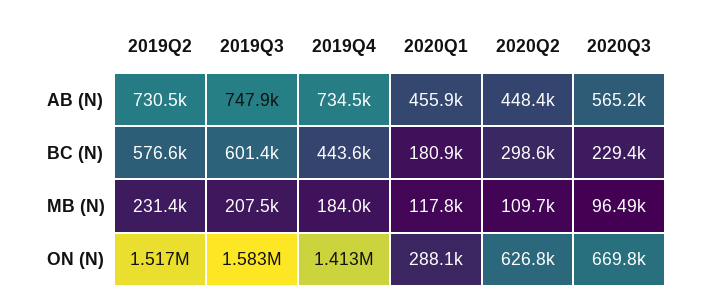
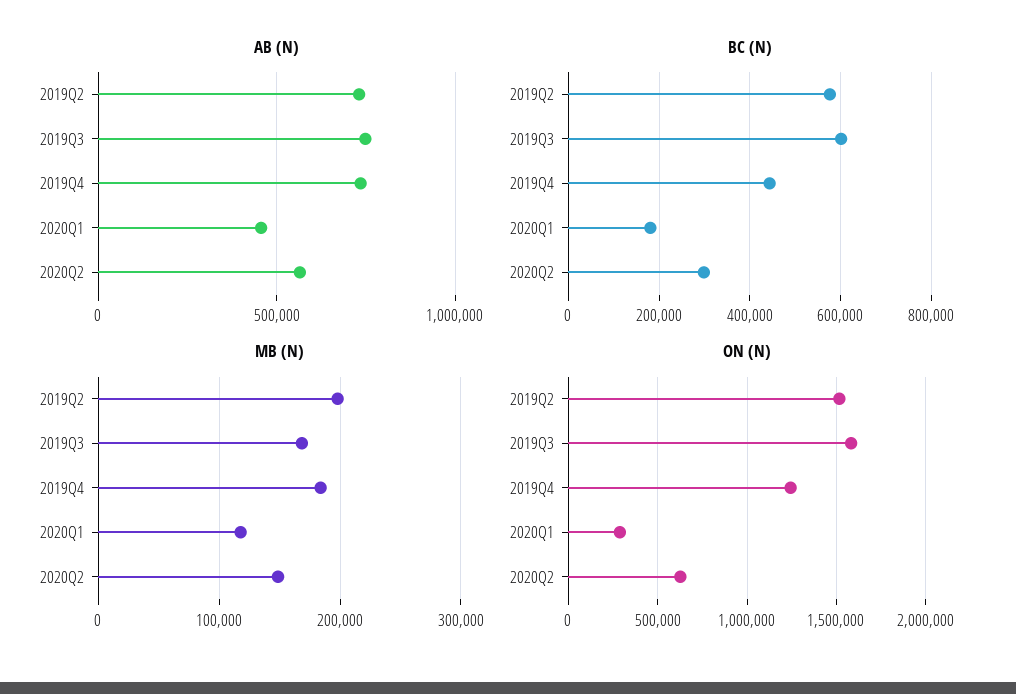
  {
    "AB (N)": {
      "2019Q2": 730500,
      "2019Q3": 747900,
      "2019Q4": 734500,
      "2020Q1": 455900,
-     "2020Q2": 448400,
+     "2020Q2": 550000
-     "2020Q3": 565200
    },
    "BC (N)": {
      "2019Q2": 576600,
      "2019Q3": 601400,
      "2019Q4": 443600,
      "2020Q1": 180900,
-     "2020Q2": 298600,
+     "2020Q2": 298600
-     "2020Q3": 229400
    },
    "MB (N)": {
-     "2019Q2": 231400,
+     "2019Q2": 200000,
-     "2019Q3": 207500,
+     "2019Q3": 170000,
      "2019Q4": 184000,
      "2020Q1": 117800,
-     "2020Q2": 109700,
+     "2020Q2": 150000
-     "2020Q3": 96490
    },
    "ON (N)": {
      "2019Q2": 1517000,
      "2019Q3": 1583000,
-     "2019Q4": 1413000,
+     "2019Q4": 1250000,
      "2020Q1": 288100,
-     "2020Q2": 626800,
+     "2020Q2": 626800
-     "2020Q3": 669800
    }
  }

